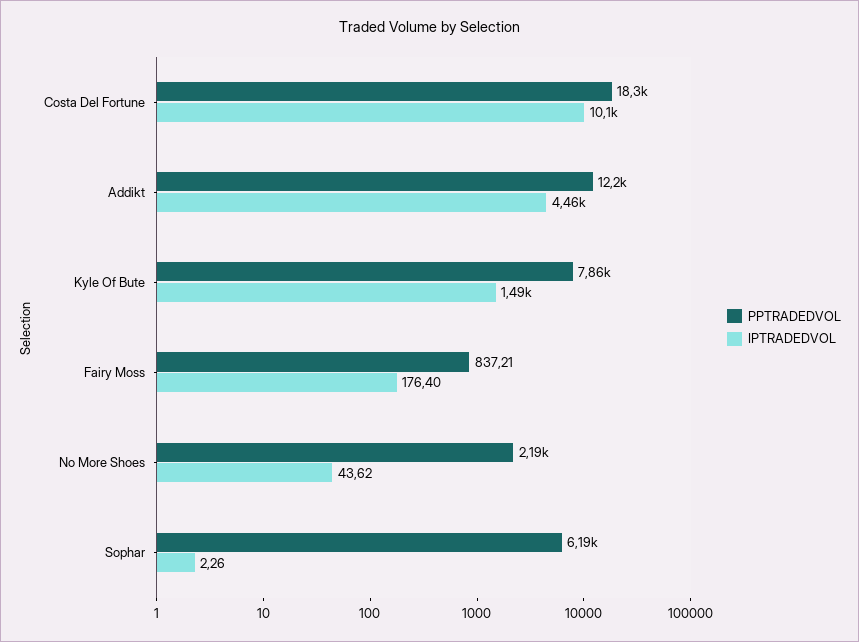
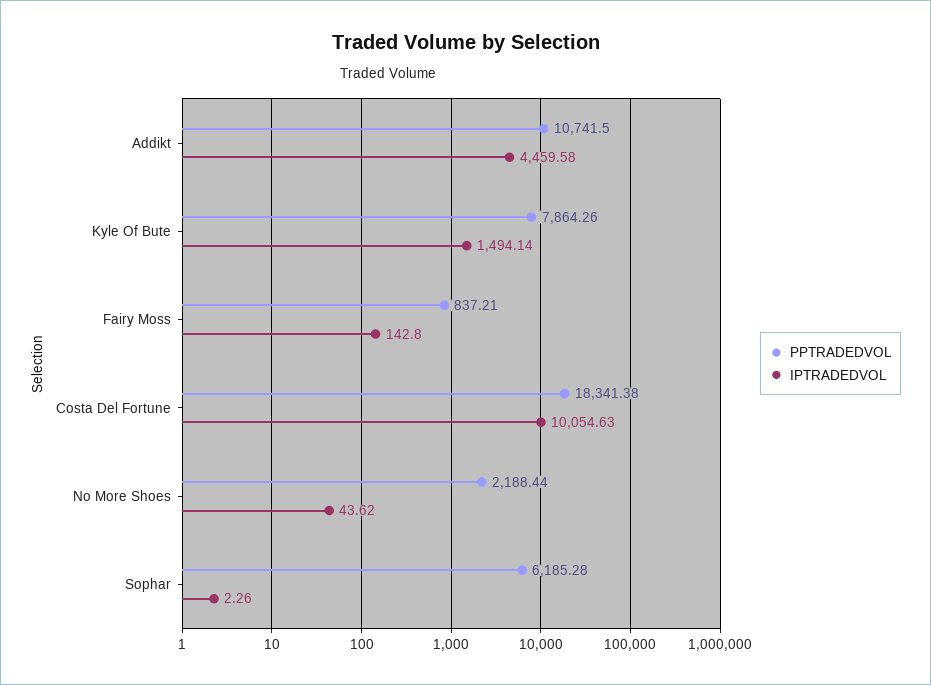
  {
    "PPTRADEDVOL": {
      "Costa Del Fortune": 18341.38,
-     "Addikt": 12200,
+     "Addikt": 10741.5,
      "Kyle Of Bute": 7864.26,
      "Fairy Moss": 837.21,
      "No More Shoes": 2188.44,
      "Sophar": 6185.28
    },
    "IPTRADEDVOL": {
      "Costa Del Fortune": 10054.63,
      "Addikt": 4459.58,
      "Kyle Of Bute": 1494.14,
-     "Fairy Moss": 176.4,
+     "Fairy Moss": 142.8,
      "No More Shoes": 43.62,
      "Sophar": 2.26
    }
  }

